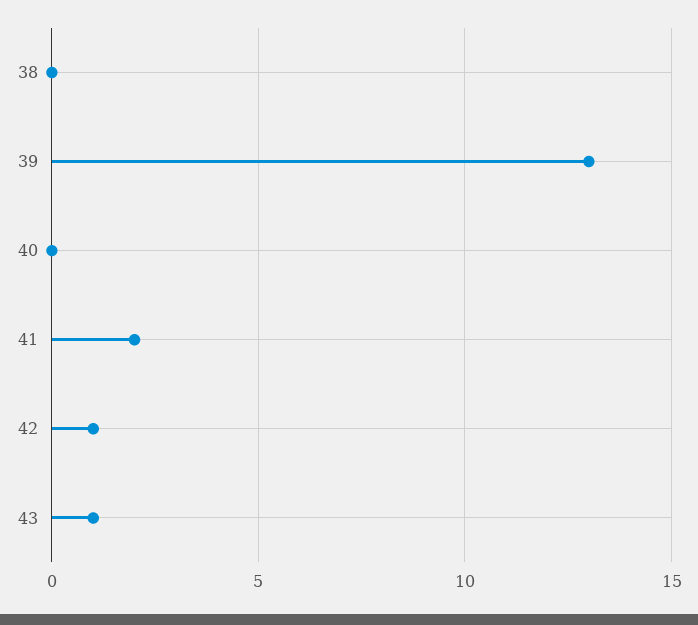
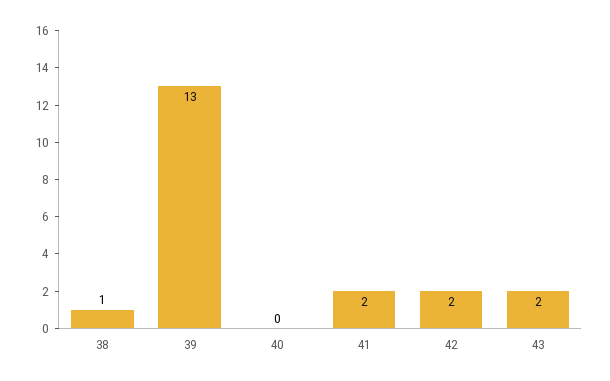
  {
-   "38": 0,
+   "38": 1,
    "39": 13,
    "40": 0,
    "41": 2,
-   "42": 1,
+   "42": 2,
-   "43": 1
+   "43": 2
  }

